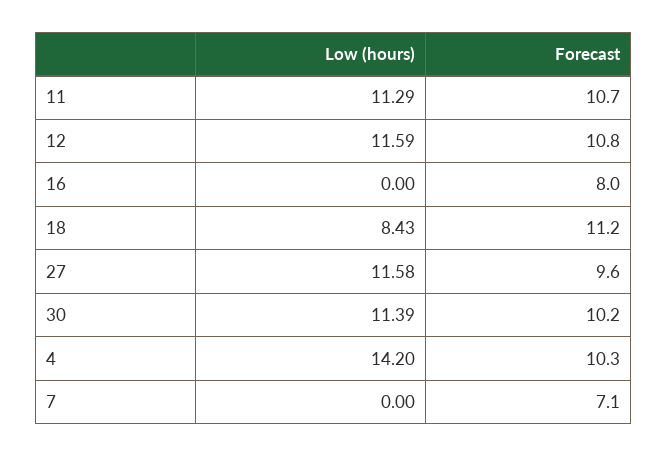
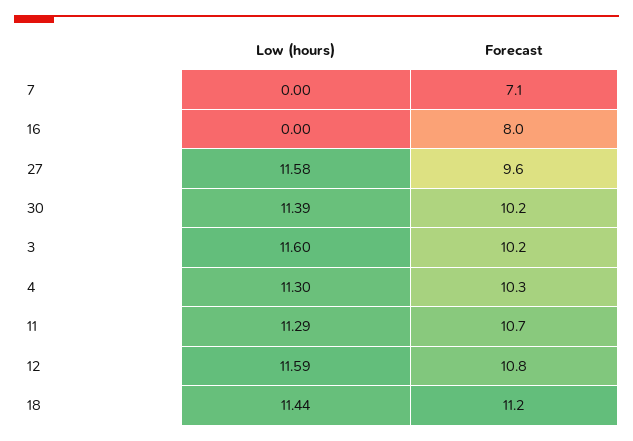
  {
    "Low (hours)": {
      "11": 11.29,
      "12": 11.59,
      "16": 0,
-     "18": 8.43,
+     "18": 11.44,
      "27": 11.58,
      "30": 11.39,
-     "4": 14.2,
+     "4": 11.3,
-     "7": 0
+     "7": 0,
+     "3": 11.6
    },
    "Forecast": {
      "11": 10.7,
      "12": 10.8,
      "16": 8,
      "18": 11.2,
      "27": 9.6,
      "30": 10.2,
      "4": 10.3,
-     "7": 7.1
+     "7": 7.1,
+     "3": 10.2
    }
  }

